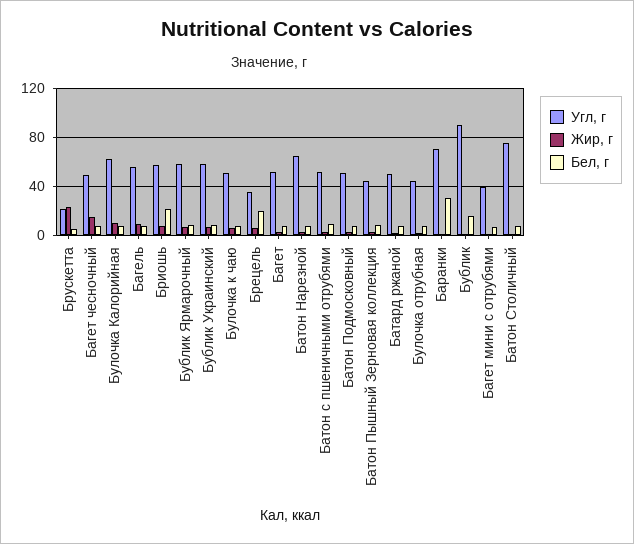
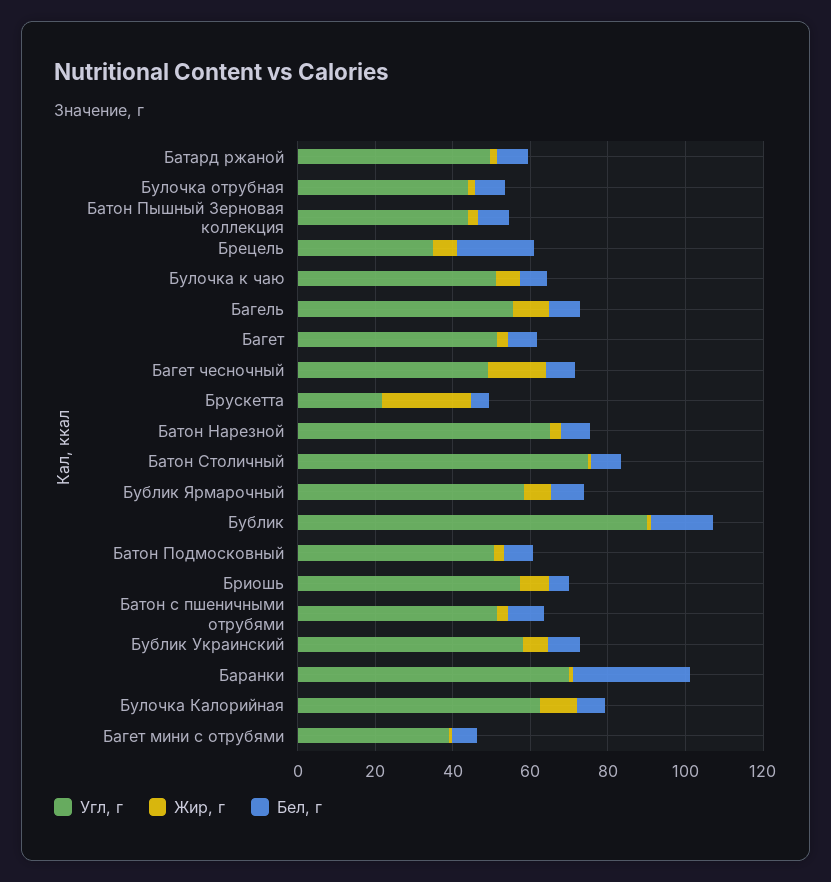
  {
    "Угл, г": {
      "Брускетта": 20,
      "Багет чесночный": 50,
      "Булочка Калорийная": 60,
      "Багель": 55,
      "Бриошь": 55,
      "Бублик Ярмарочный": 60,
      "Бублик Украинский": 60,
      "Булочка к чаю": 50,
      "Брецель": 35,
      "Багет": 50,
      "Батон Нарезной": 65,
      "Батон с пшеничными отрубями": 50,
      "Батон Подмосковный": 50,
      "Батон Пышный Зерновая коллекция": 45,
      "Батард ржаной": 50,
      "Булочка отрубная": 45,
      "Баранки": 70,
      "Бублик": 90,
      "Багет мини с отрубями": 40,
      "Батон Столичный": 75
    },
    "Жир, г": {
      "Брускетта": 25,
      "Багет чесночный": 15,
      "Булочка Калорийная": 10,
      "Багель": 10,
      "Бриошь": 10,
      "Бублик Ярмарочный": 5,
      "Бублик Украинский": 5,
      "Булочка к чаю": 5,
      "Брецель": 5,
      "Багет": 5,
      "Батон Нарезной": 5,
      "Батон с пшеничными отрубями": 5,
      "Батон Подмосковный": 5,
      "Батон Пышный Зерновая коллекция": 5,
      "Батард ржаной": 0,
      "Булочка отрубная": 0,
      "Баранки": 0,
      "Бублик": 0,
      "Багет мини с отрубями": 0,
      "Батон Столичный": 0
    },
    "Бел, г": {
      "Брускетта": 5,
      "Багет чесночный": 10,
      "Булочка Калорийная": 5,
      "Багель": 10,
-     "Бриошь": 20,
+     "Бриошь": 5,
      "Бублик Ярмарочный": 10,
      "Бублик Украинский": 10,
      "Булочка к чаю": 5,
      "Брецель": 20,
      "Багет": 10,
      "Батон Нарезной": 10,
      "Батон с пшеничными отрубями": 10,
      "Батон Подмосковный": 10,
      "Батон Пышный Зерновая коллекция": 10,
      "Батард ржаной": 10,
      "Булочка отрубная": 10,
      "Баранки": 30,
      "Бублик": 15,
      "Багет мини с отрубями": 5,
      "Батон Столичный": 10
    }
  }

